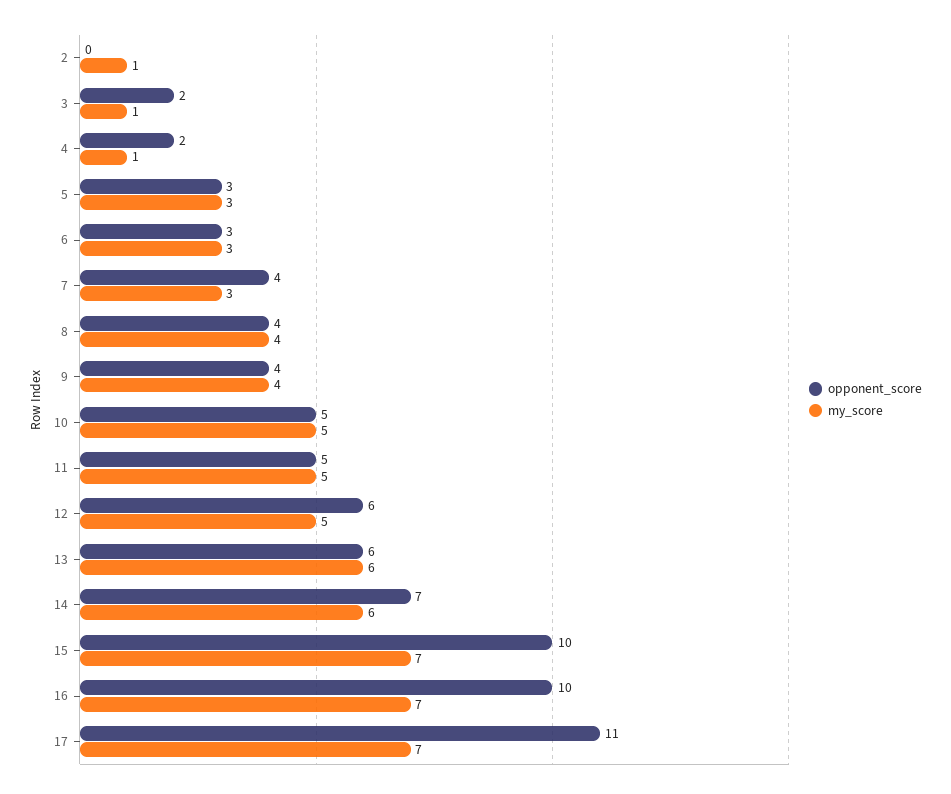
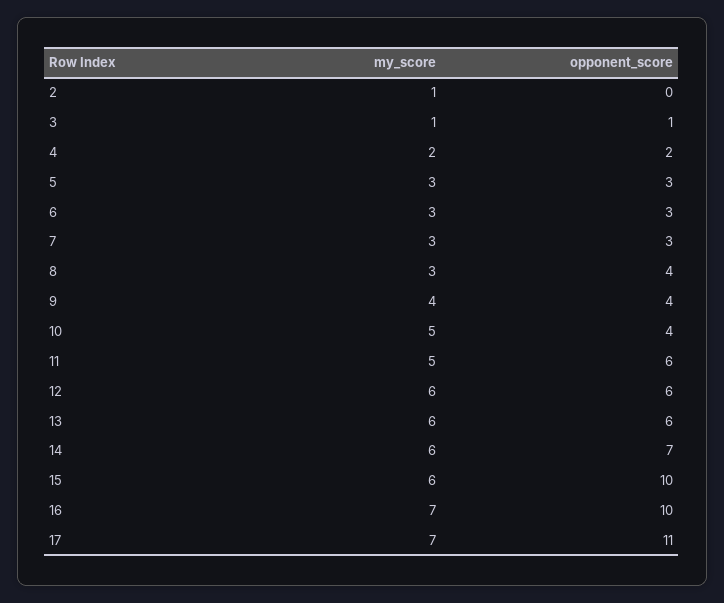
  {
    "opponent_score": {
      "2": 0,
-     "3": 2,
+     "3": 1,
      "4": 2,
      "5": 3,
      "6": 3,
-     "7": 4,
+     "7": 3,
      "8": 4,
      "9": 4,
-     "10": 5,
+     "10": 4,
-     "11": 5,
+     "11": 6,
      "12": 6,
      "13": 6,
      "14": 7,
      "15": 10,
      "16": 10,
      "17": 11
    },
    "my_score": {
      "2": 1,
      "3": 1,
-     "4": 1,
+     "4": 2,
      "5": 3,
      "6": 3,
      "7": 3,
-     "8": 4,
+     "8": 3,
      "9": 4,
      "10": 5,
      "11": 5,
-     "12": 5,
+     "12": 6,
      "13": 6,
      "14": 6,
-     "15": 7,
+     "15": 6,
      "16": 7,
      "17": 7
    }
  }

